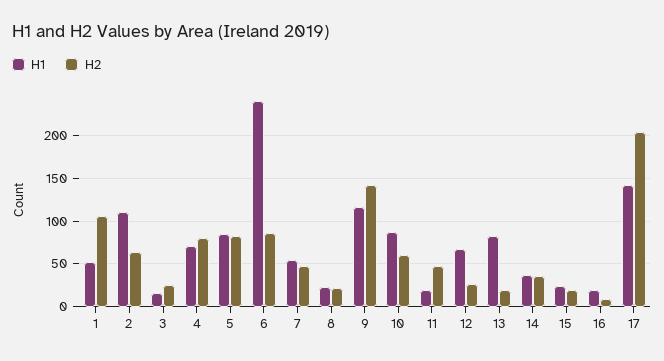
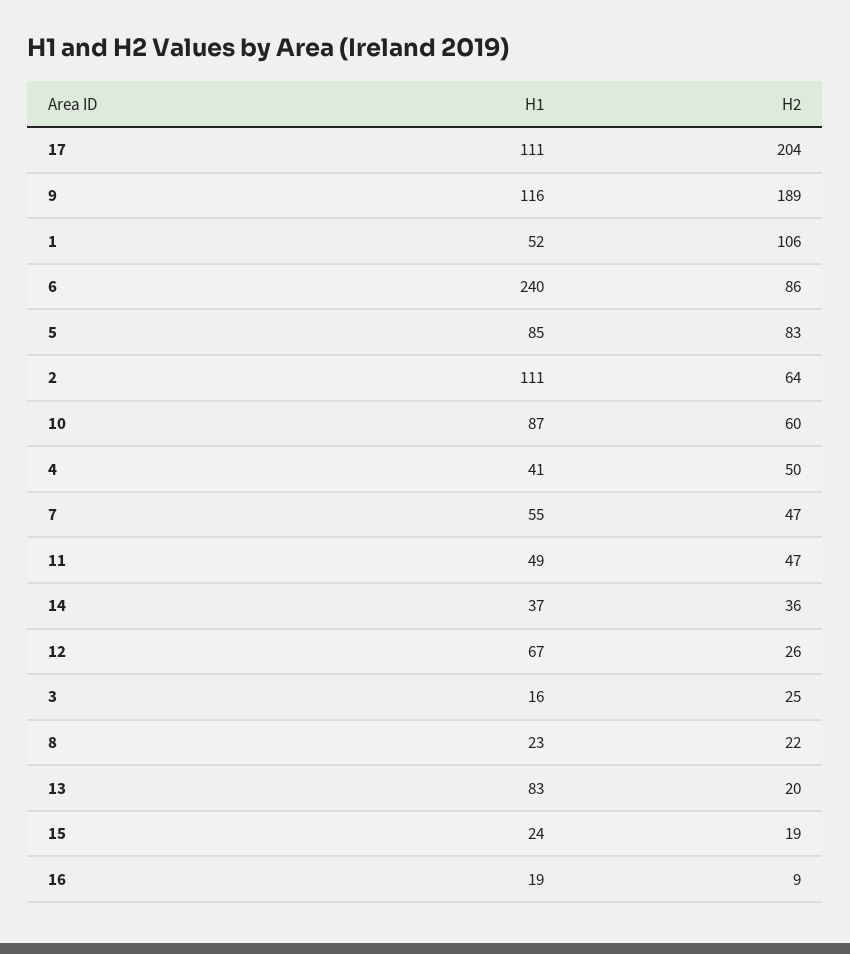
  {
    "H1": {
      "1": 52,
      "2": 111,
      "3": 16,
-     "4": 70,
+     "4": 41,
      "5": 85,
      "6": 240,
      "7": 55,
      "8": 23,
      "9": 116,
      "10": 87,
-     "11": 20,
+     "11": 49,
      "12": 67,
      "13": 83,
      "14": 37,
      "15": 24,
      "16": 19,
-     "17": 140
+     "17": 111
    },
    "H2": {
      "1": 106,
      "2": 64,
      "3": 25,
-     "4": 80,
+     "4": 50,
      "5": 83,
      "6": 86,
      "7": 47,
      "8": 22,
-     "9": 140,
+     "9": 189,
      "10": 60,
      "11": 47,
      "12": 26,
      "13": 20,
      "14": 36,
      "15": 19,
      "16": 9,
      "17": 204
    }
  }

